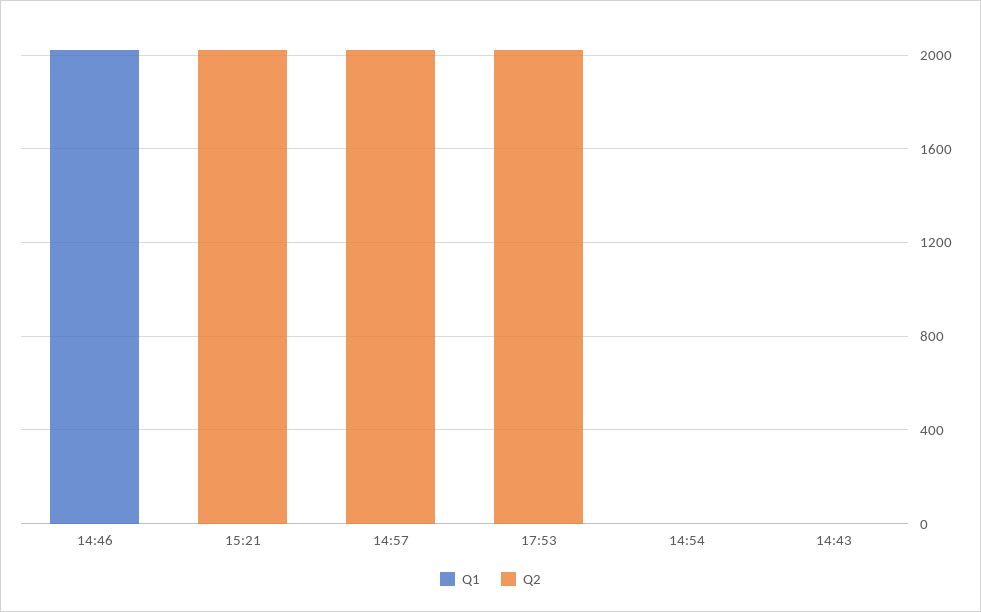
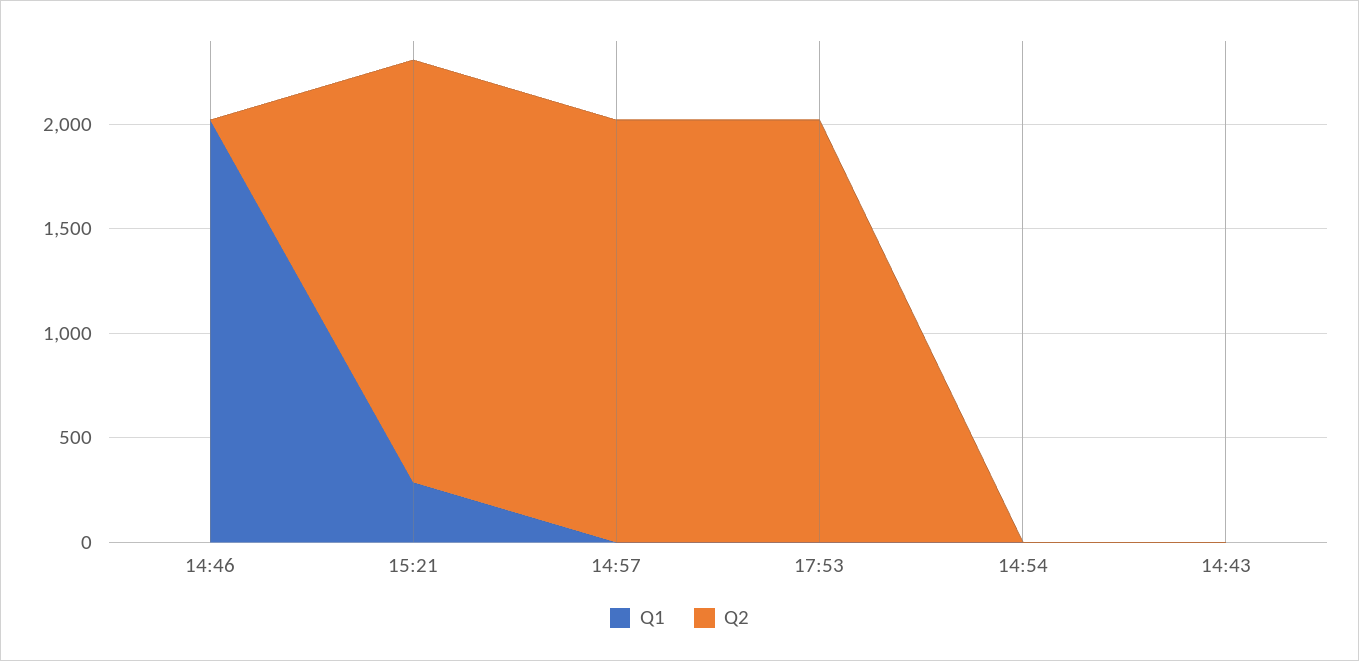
  {
    "Q1": {
      "14:46": 2000,
-     "15:21": 0,
+     "15:21": 300,
      "14:57": 0,
      "17:53": 0,
      "14:54": 0,
      "14:43": 0
    },
    "Q2": {
      "14:46": 0,
      "15:21": 2000,
      "14:57": 2000,
      "17:53": 2000,
      "14:54": 0,
      "14:43": 0
    }
  }

